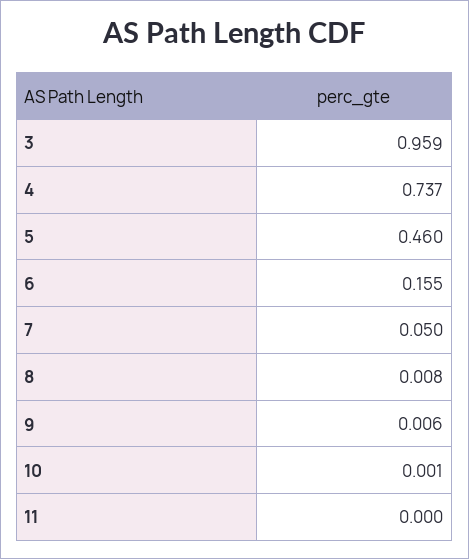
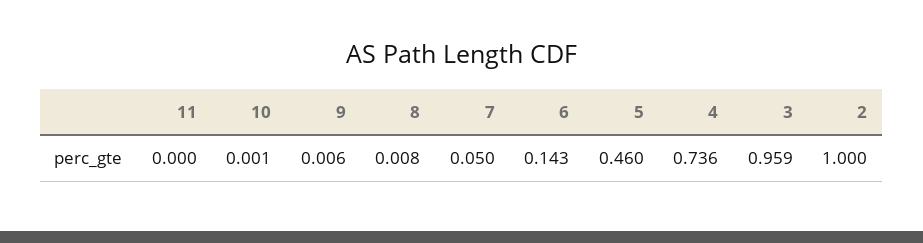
  {
    "3": 0.959,
-   "4": 0.737,
+   "4": 0.736,
    "5": 0.46,
-   "6": 0.155,
+   "6": 0.143,
    "7": 0.05,
    "8": 0.008,
    "9": 0.006,
    "10": 0.001,
-   "11": 0
+   "11": 0,
+   "2": 1
  }

